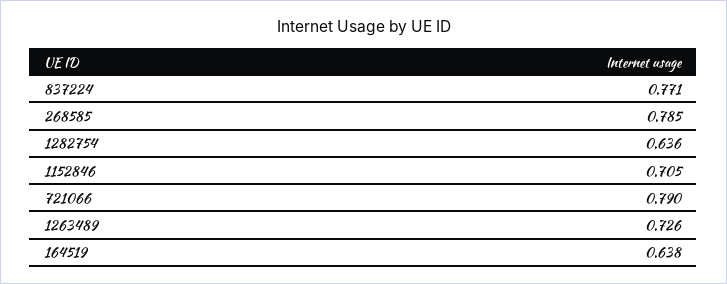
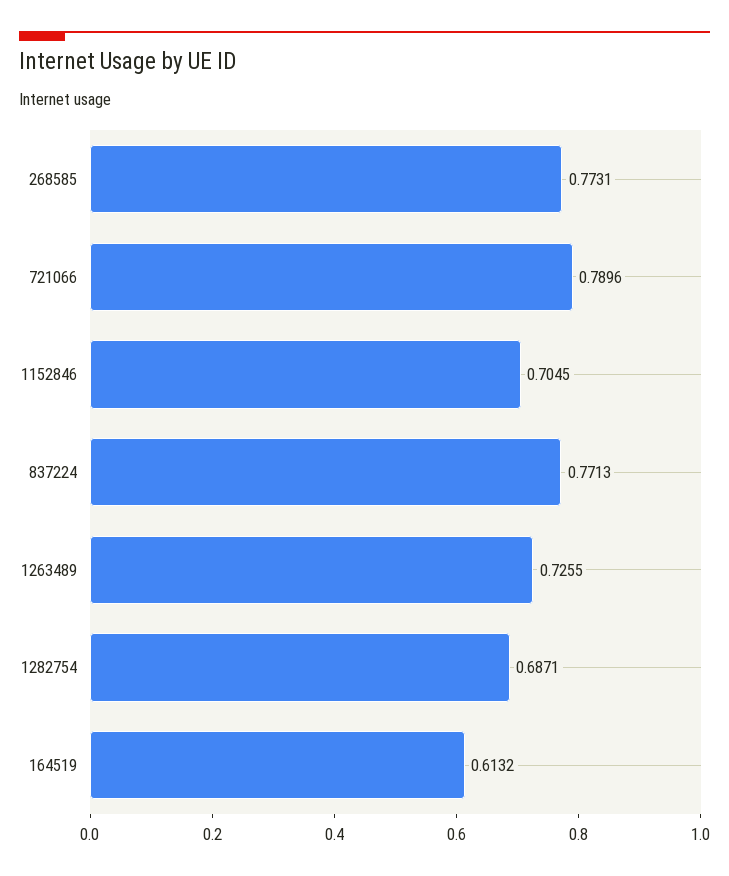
  {
    "837224": 0.7713,
-   "268585": 0.785,
+   "268585": 0.7731,
-   "1282754": 0.636,
+   "1282754": 0.6871,
    "1152846": 0.7045,
    "721066": 0.7896,
    "1263489": 0.7255,
-   "164519": 0.638
+   "164519": 0.6132
  }

